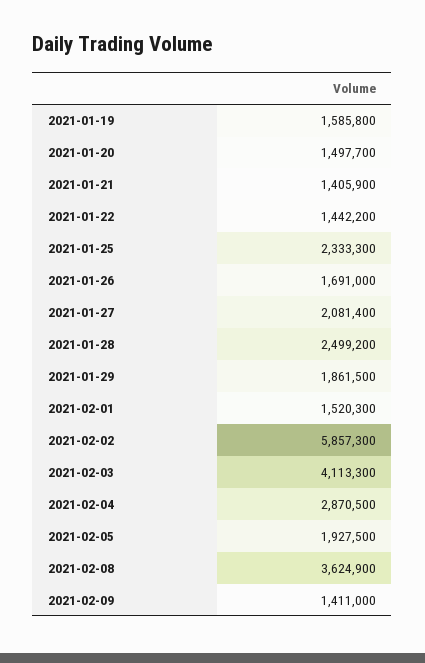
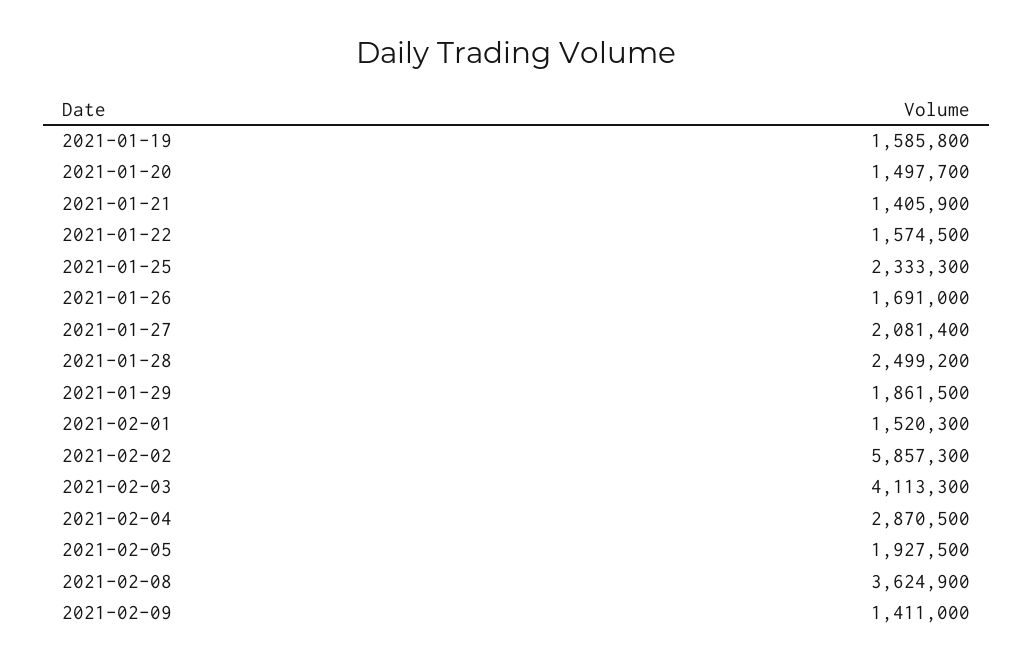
  {
    "2021-01-19": 1585800,
    "2021-01-20": 1497700,
    "2021-01-21": 1405900,
-   "2021-01-22": 1442200,
+   "2021-01-22": 1574500,
    "2021-01-25": 2333300,
    "2021-01-26": 1691000,
    "2021-01-27": 2081400,
    "2021-01-28": 2499200,
    "2021-01-29": 1861500,
    "2021-02-01": 1520300,
    "2021-02-02": 5857300,
    "2021-02-03": 4113300,
    "2021-02-04": 2870500,
    "2021-02-05": 1927500,
    "2021-02-08": 3624900,
    "2021-02-09": 1411000
  }

